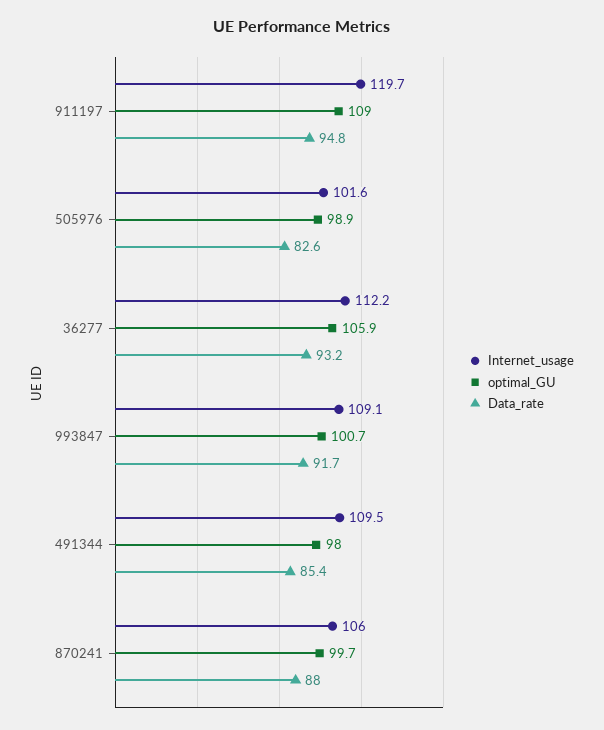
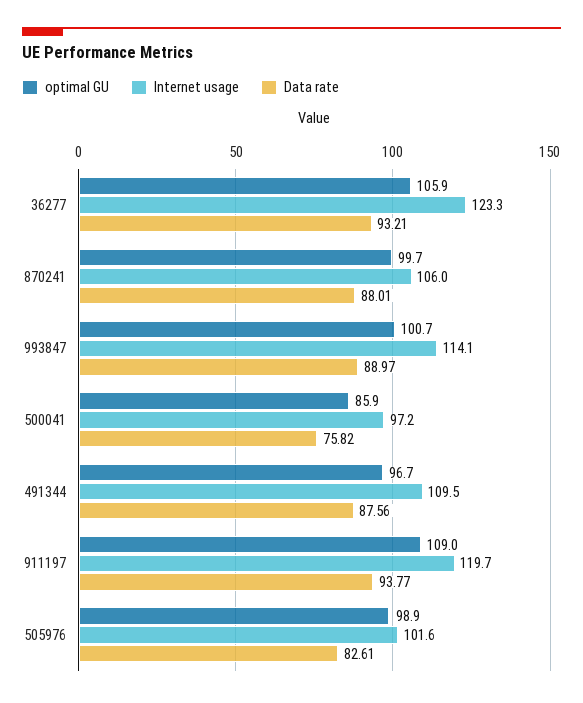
  {
    "Internet_usage": {
      "911197": 119.7,
      "505976": 101.6,
-     "36277": 112.2,
+     "36277": 123.3,
-     "993847": 109.1,
+     "993847": 114.1,
      "491344": 109.5,
-     "870241": 106
+     "870241": 106,
+     "500041": 97.2
    },
    "optimal_GU": {
      "911197": 109,
      "505976": 98.9,
      "36277": 105.9,
      "993847": 100.7,
-     "491344": 98,
+     "491344": 96.7,
-     "870241": 99.7
+     "870241": 99.7,
+     "500041": 85.9
    },
    "Data_rate": {
-     "911197": 94.8,
+     "911197": 93.77,
      "505976": 82.61,
      "36277": 93.21,
-     "993847": 91.7,
+     "993847": 88.97,
-     "491344": 85.4,
+     "491344": 87.56,
-     "870241": 88.01
+     "870241": 88.01,
+     "500041": 75.82
    }
  }

